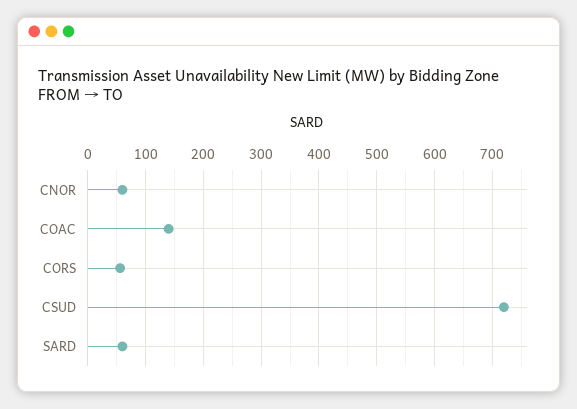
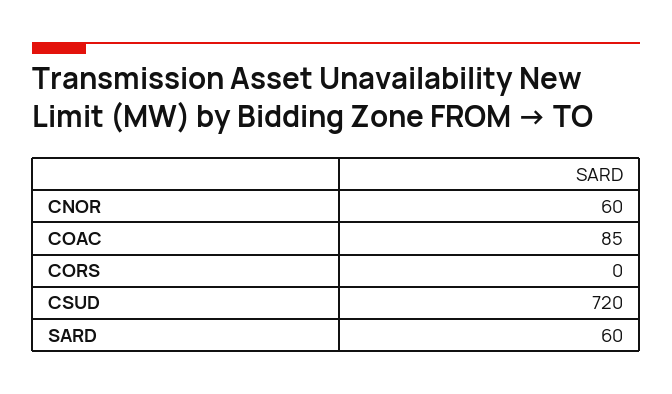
  {
    "CNOR": 60,
-   "COAC": 140,
+   "COAC": 85,
-   "CORS": 60,
+   "CORS": 0,
    "CSUD": 720,
    "SARD": 60
  }

